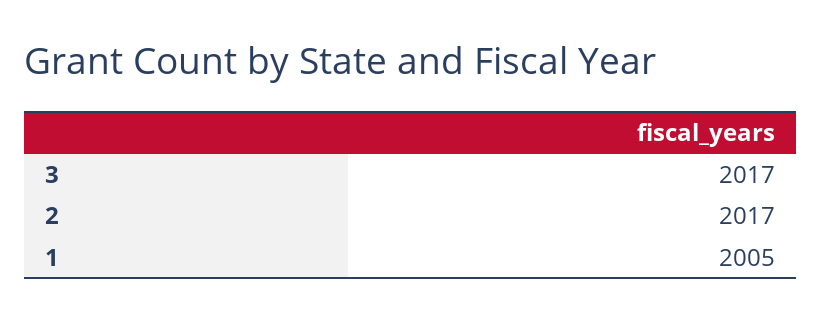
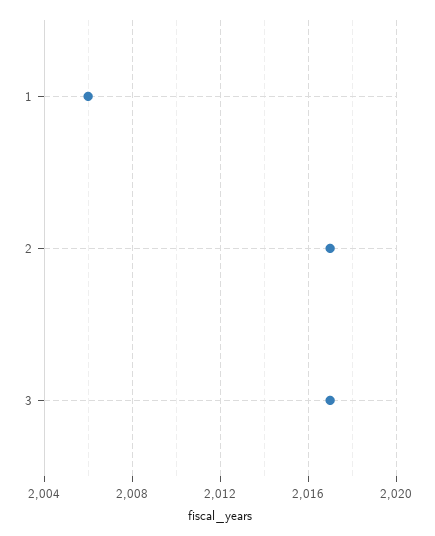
  {
    "3": 2017,
    "2": 2017,
-   "1": 2005
+   "1": 2006
  }

